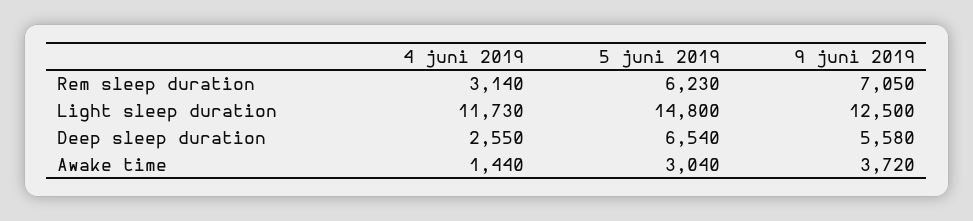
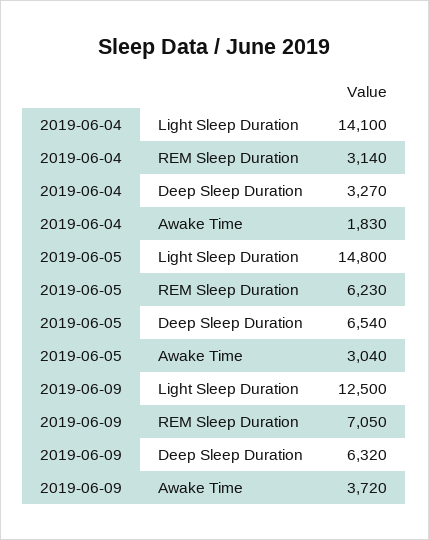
  {
    "4 juni 2019": {
      "Rem sleep duration": 3140,
-     "Light sleep duration": 11730,
+     "Light sleep duration": 14100,
-     "Deep sleep duration": 2550,
+     "Deep sleep duration": 3270,
-     "Awake time": 1440
+     "Awake time": 1830
    },
    "5 juni 2019": {
      "Rem sleep duration": 6230,
      "Light sleep duration": 14800,
      "Deep sleep duration": 6540,
      "Awake time": 3040
    },
    "9 juni 2019": {
      "Rem sleep duration": 7050,
      "Light sleep duration": 12500,
-     "Deep sleep duration": 5580,
+     "Deep sleep duration": 6320,
      "Awake time": 3720
    }
  }

